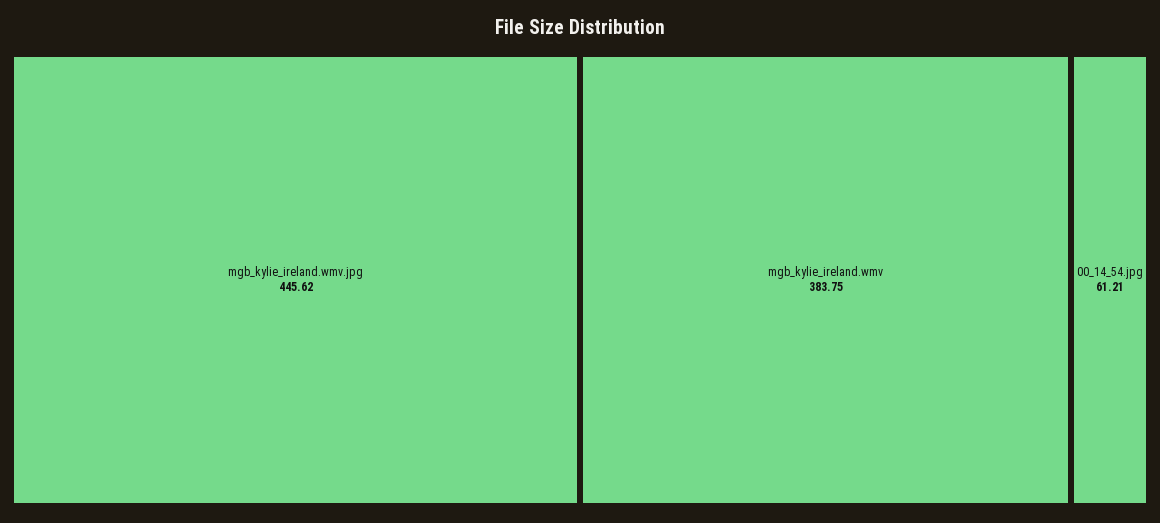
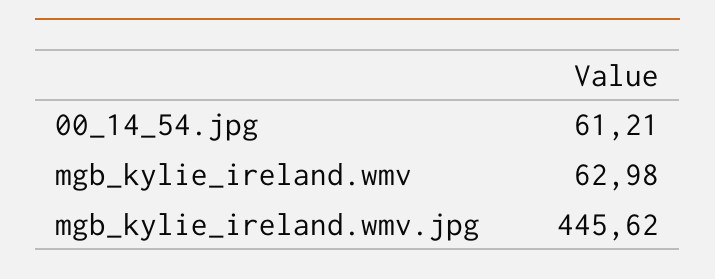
  {
    "mgb_kylie_ireland.wmv.jpg": 445.62,
-   "mgb_kylie_ireland.wmv": 383.75,
+   "mgb_kylie_ireland.wmv": 62.98,
    "00_14_54.jpg": 61.21
  }

